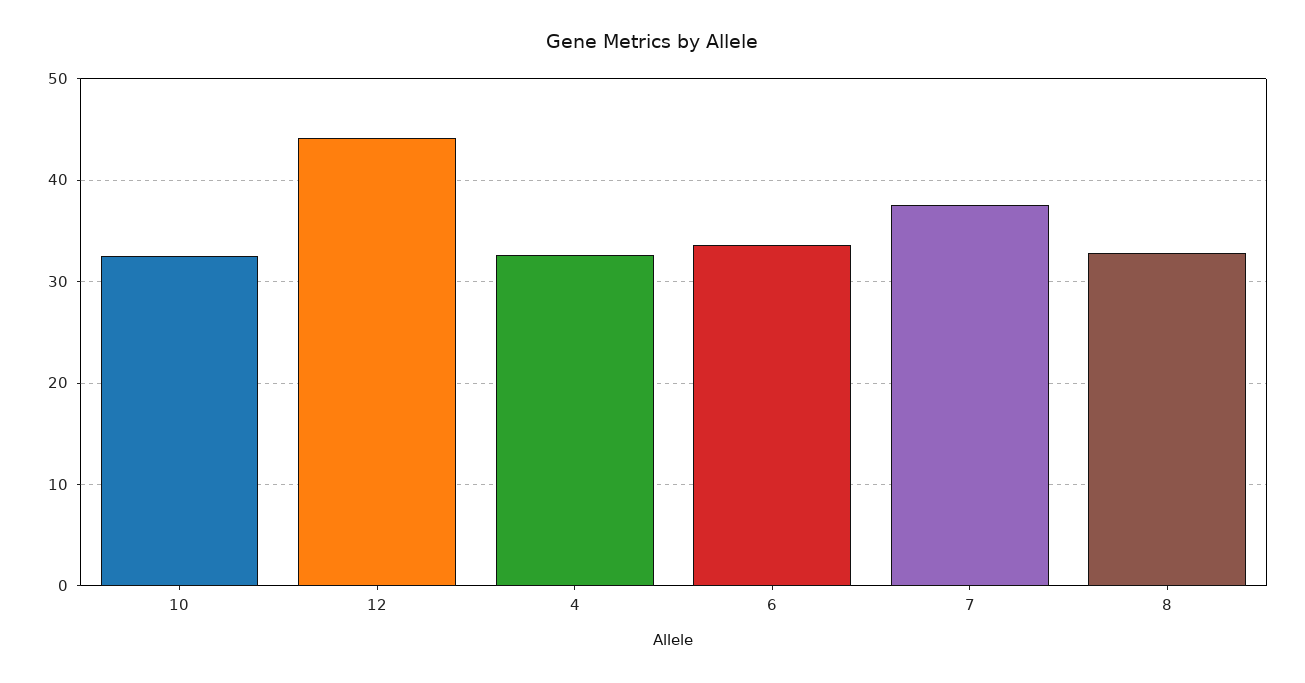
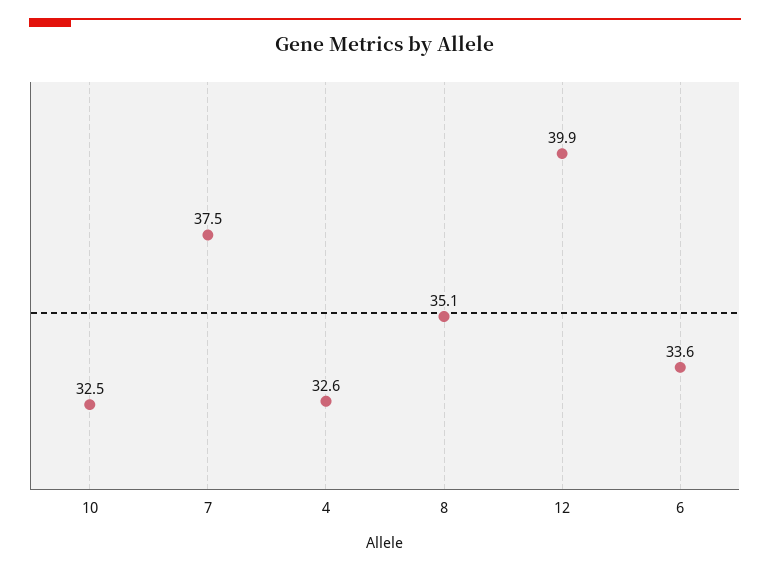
  {
    "10": 32.5,
-   "12": 44,
+   "12": 39.9,
    "4": 32.6,
    "6": 33.6,
    "7": 37.5,
-   "8": 33
+   "8": 35.1
  }

